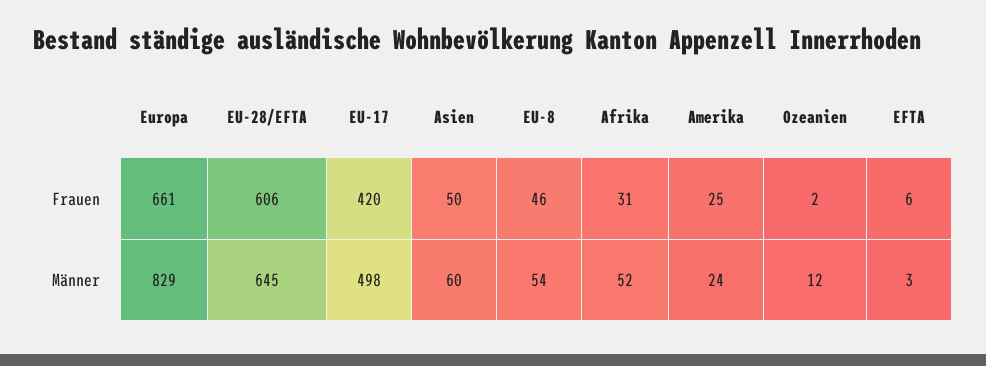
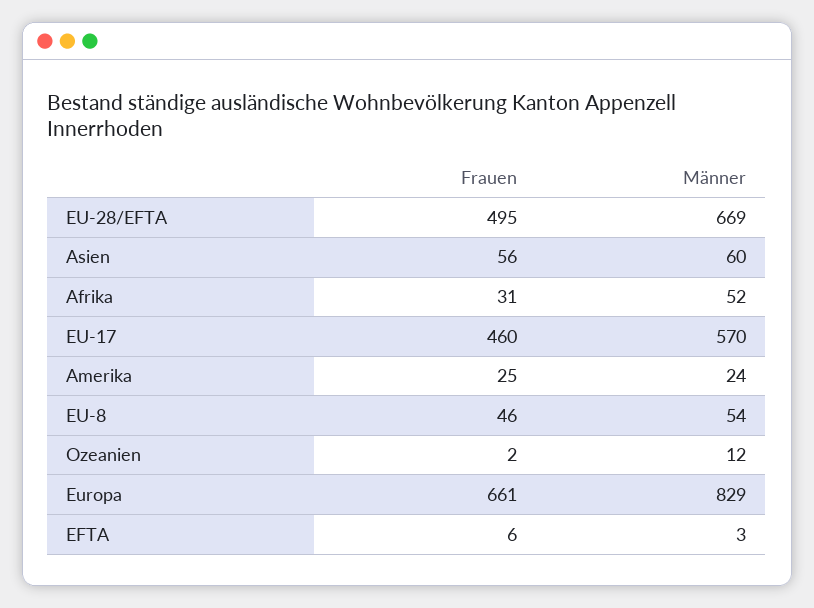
  {
    "Europa": {
      "Frauen": 661,
      "Männer": 829
    },
    "EU-28/EFTA": {
-     "Frauen": 606,
+     "Frauen": 495,
-     "Männer": 645
+     "Männer": 669
    },
    "EU-17": {
-     "Frauen": 420,
+     "Frauen": 460,
-     "Männer": 498
+     "Männer": 570
    },
    "Asien": {
-     "Frauen": 50,
+     "Frauen": 56,
      "Männer": 60
    },
    "EU-8": {
      "Frauen": 46,
      "Männer": 54
    },
    "Afrika": {
      "Frauen": 31,
      "Männer": 52
    },
    "Amerika": {
      "Frauen": 25,
      "Männer": 24
    },
    "Ozeanien": {
      "Frauen": 2,
      "Männer": 12
    },
    "EFTA": {
      "Frauen": 6,
      "Männer": 3
    }
  }

